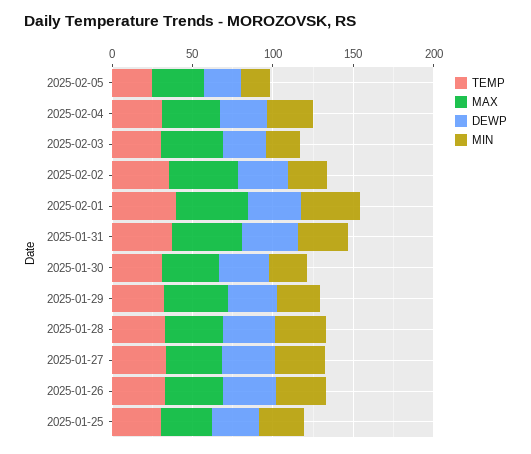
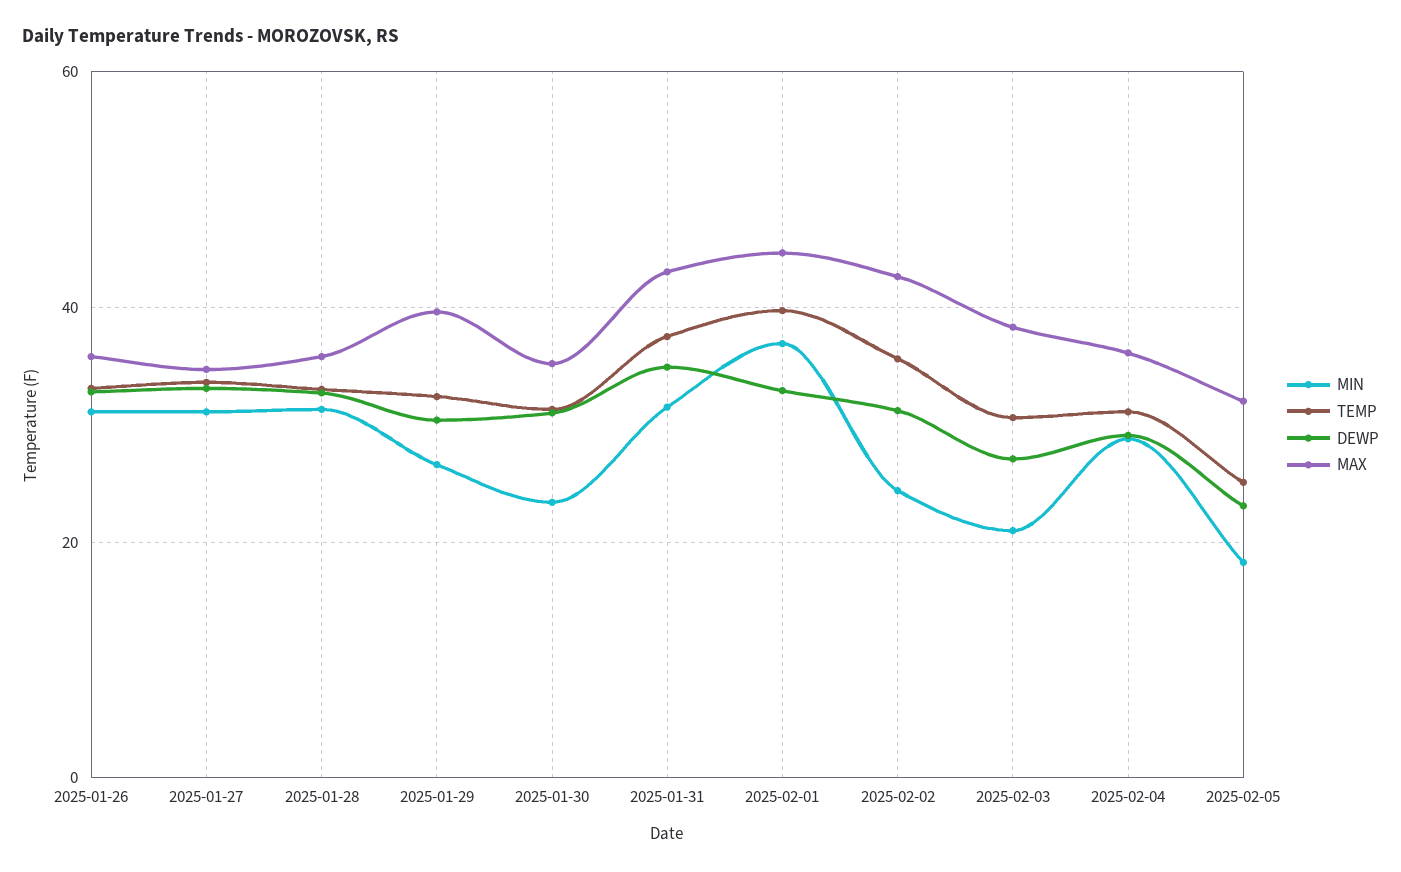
  {
    "TEMP": {
      "2025-02-05": 26,
      "2025-02-04": 32,
      "2025-02-03": 30,
      "2025-02-02": 36,
      "2025-02-01": 40,
      "2025-01-31": 38,
      "2025-01-30": 32,
      "2025-01-29": 32,
      "2025-01-28": 34,
      "2025-01-27": 34,
-     "2025-01-26": 34,
+     "2025-01-26": 34
-     "2025-01-25": 30
    },
    "MAX": {
      "2025-02-05": 32,
      "2025-02-04": 36,
      "2025-02-03": 38,
      "2025-02-02": 42,
      "2025-02-01": 44,
      "2025-01-31": 44,
      "2025-01-30": 36,
      "2025-01-29": 40,
      "2025-01-28": 36,
      "2025-01-27": 34,
-     "2025-01-26": 36,
+     "2025-01-26": 36
-     "2025-01-25": 30
    },
    "DEWP": {
      "2025-02-05": 24,
      "2025-02-04": 30,
      "2025-02-03": 28,
      "2025-02-02": 32,
      "2025-02-01": 32,
      "2025-01-31": 34,
      "2025-01-30": 32,
      "2025-01-29": 30,
      "2025-01-28": 32,
      "2025-01-27": 34,
-     "2025-01-26": 32,
+     "2025-01-26": 32
-     "2025-01-25": 30
    },
    "MIN": {
      "2025-02-05": 18,
      "2025-02-04": 28,
      "2025-02-03": 22,
      "2025-02-02": 24,
      "2025-02-01": 36,
      "2025-01-31": 32,
      "2025-01-30": 24,
      "2025-01-29": 26,
      "2025-01-28": 32,
      "2025-01-27": 32,
-     "2025-01-26": 32,
+     "2025-01-26": 32
-     "2025-01-25": 30
    }
  }

